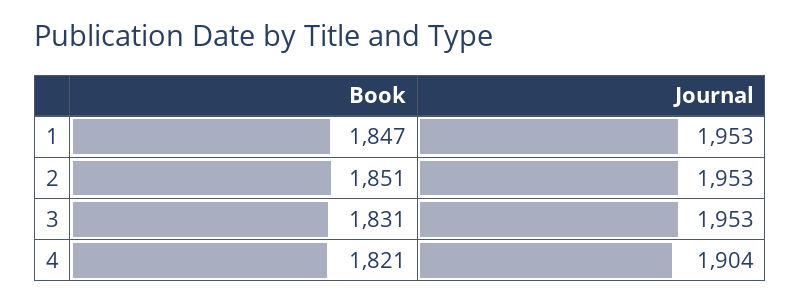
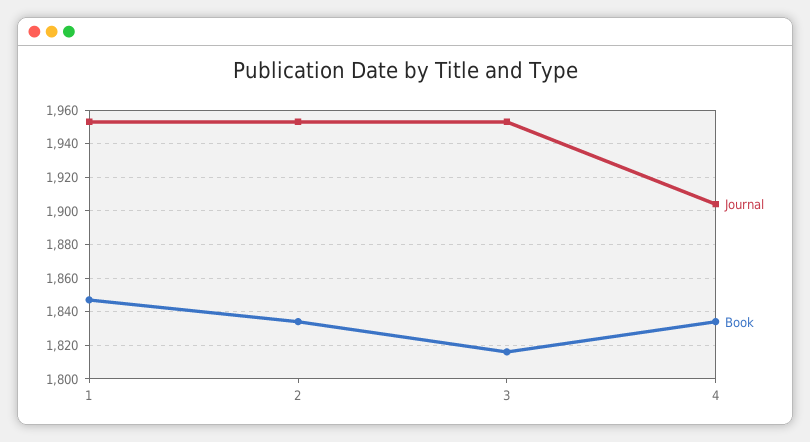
  {
    "Book": {
      "1": 1847,
-     "2": 1851,
+     "2": 1835,
-     "3": 1831,
+     "3": 1815,
-     "4": 1821
+     "4": 1835
    },
    "Journal": {
      "1": 1953,
      "2": 1953,
      "3": 1953,
      "4": 1904
    }
  }

